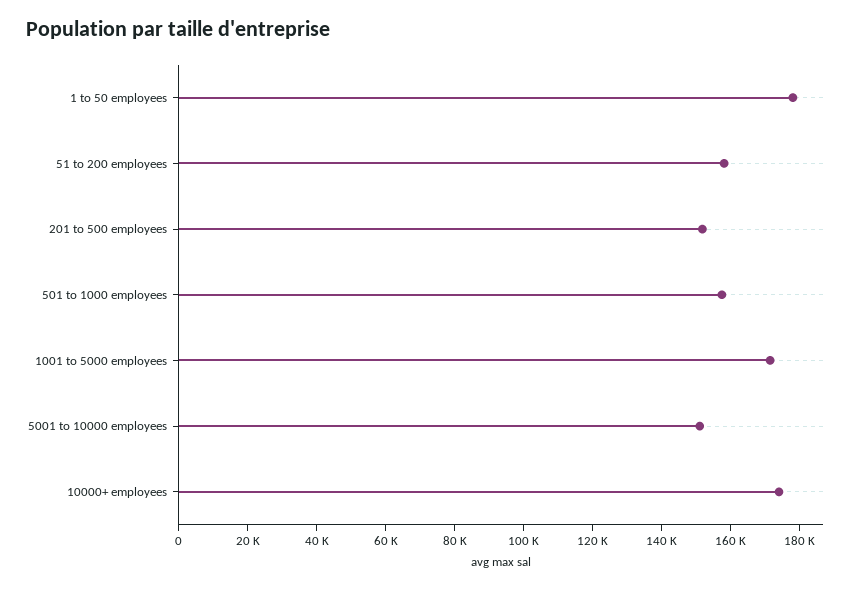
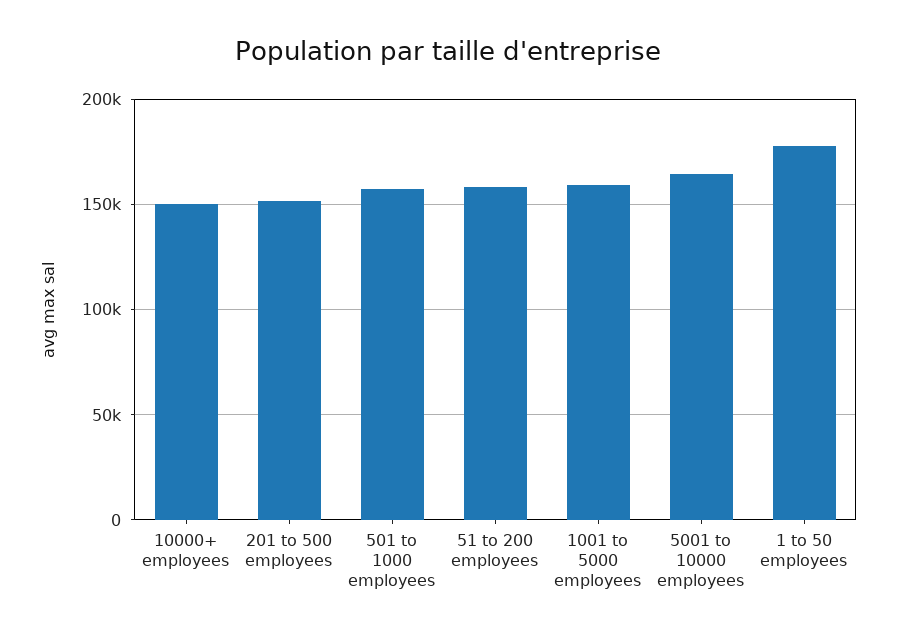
  {
    "1 to 50 employees": 180000,
    "51 to 200 employees": 160000,
    "201 to 500 employees": 150000,
    "501 to 1000 employees": 155000,
-   "1001 to 5000 employees": 170000,
+   "1001 to 5000 employees": 160000,
-   "5001 to 10000 employees": 150000,
+   "5001 to 10000 employees": 165000,
-   "10000+ employees": 175000
+   "10000+ employees": 150000
  }

